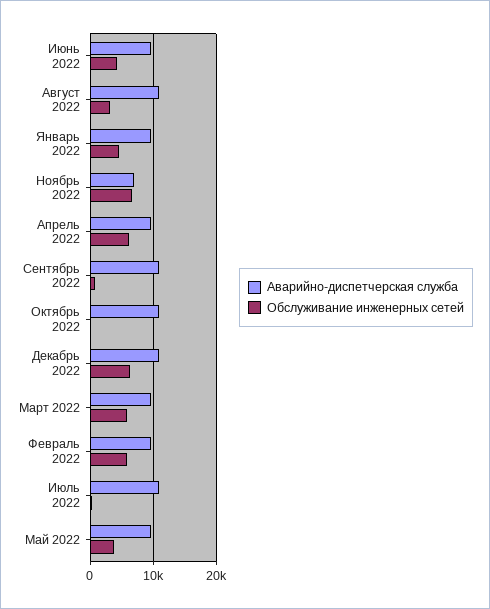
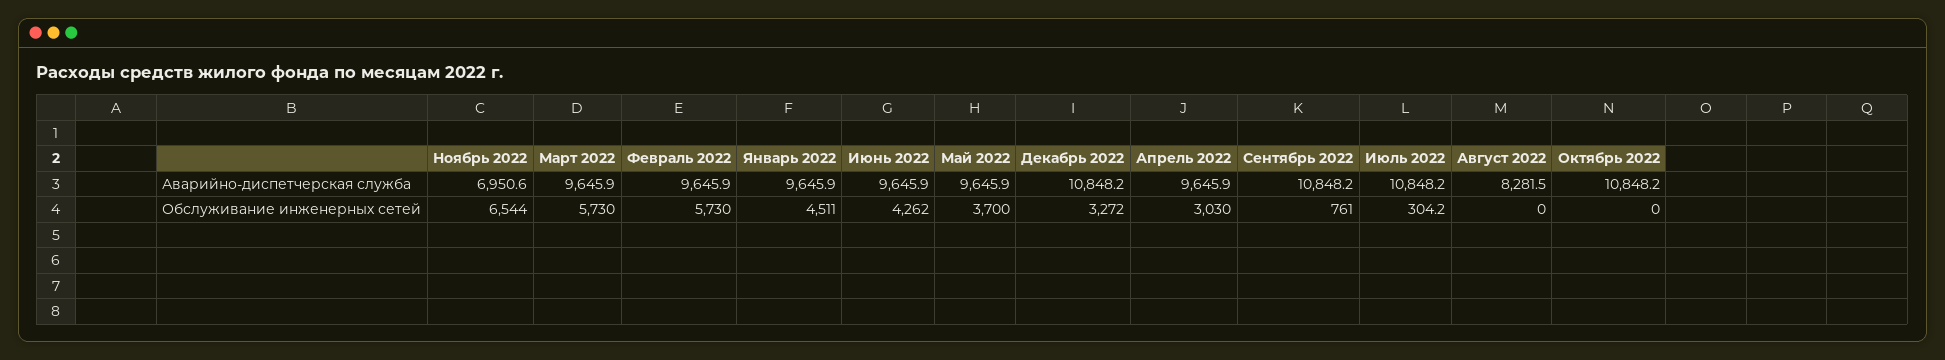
  {
    "Аварийно-диспетчерская служба": {
      "Июнь 2022": 9645.9,
-     "Август 2022": 11000,
+     "Август 2022": 8281.5,
      "Январь 2022": 9645.9,
      "Ноябрь 2022": 6950.6,
      "Апрель 2022": 9645.9,
      "Сентябрь 2022": 10848.2,
      "Октябрь 2022": 10848.2,
      "Декабрь 2022": 10848.2,
      "Март 2022": 9645.9,
      "Февраль 2022": 9645.9,
      "Июль 2022": 10848.2,
      "Май 2022": 9645.9
    },
    "Обслуживание инженерных сетей": {
      "Июнь 2022": 4262,
-     "Август 2022": 3000,
+     "Август 2022": 0,
      "Январь 2022": 4511,
      "Ноябрь 2022": 6544,
-     "Апрель 2022": 6000,
+     "Апрель 2022": 3030,
      "Сентябрь 2022": 761,
      "Октябрь 2022": 0,
-     "Декабрь 2022": 6000,
+     "Декабрь 2022": 3272,
      "Март 2022": 5730,
      "Февраль 2022": 5730,
      "Июль 2022": 304.2,
      "Май 2022": 3700
    }
  }

